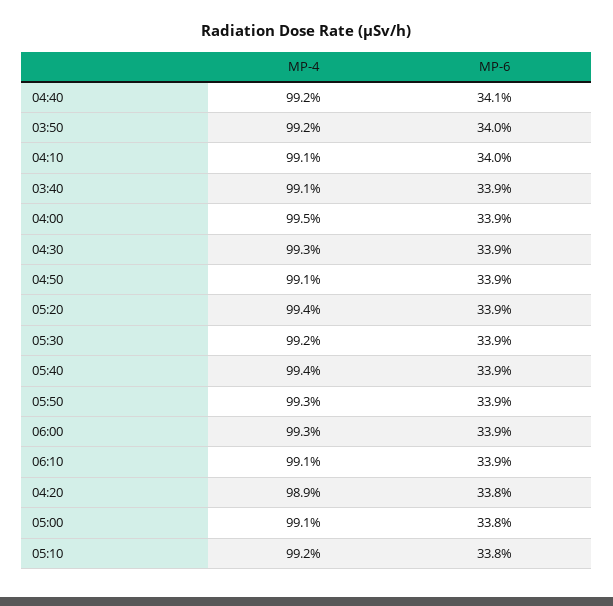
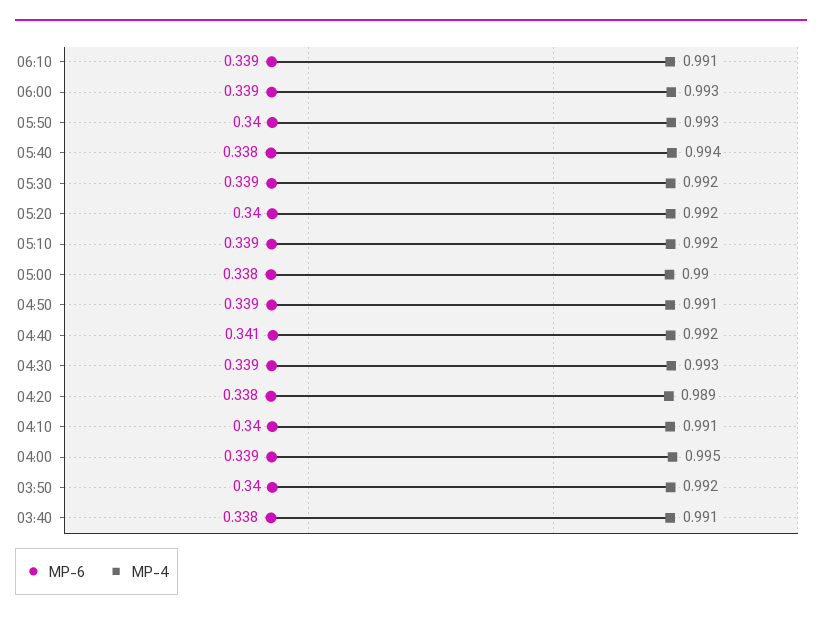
  {
    "MP-4": {
      "04:40": 0.992,
      "03:50": 0.992,
      "04:10": 0.991,
      "03:40": 0.991,
      "04:00": 0.995,
      "04:30": 0.993,
      "04:50": 0.991,
-     "05:20": 0.994,
+     "05:20": 0.992,
      "05:30": 0.992,
      "05:40": 0.994,
      "05:50": 0.993,
      "06:00": 0.993,
      "06:10": 0.991,
      "04:20": 0.989,
-     "05:00": 0.991,
+     "05:00": 0.99,
      "05:10": 0.992
    },
    "MP-6": {
      "04:40": 0.341,
      "03:50": 0.34,
      "04:10": 0.34,
-     "03:40": 0.339,
+     "03:40": 0.338,
      "04:00": 0.339,
      "04:30": 0.339,
      "04:50": 0.339,
-     "05:20": 0.339,
+     "05:20": 0.34,
      "05:30": 0.339,
-     "05:40": 0.339,
+     "05:40": 0.338,
-     "05:50": 0.339,
+     "05:50": 0.34,
      "06:00": 0.339,
      "06:10": 0.339,
      "04:20": 0.338,
      "05:00": 0.338,
-     "05:10": 0.338
+     "05:10": 0.339
    }
  }

